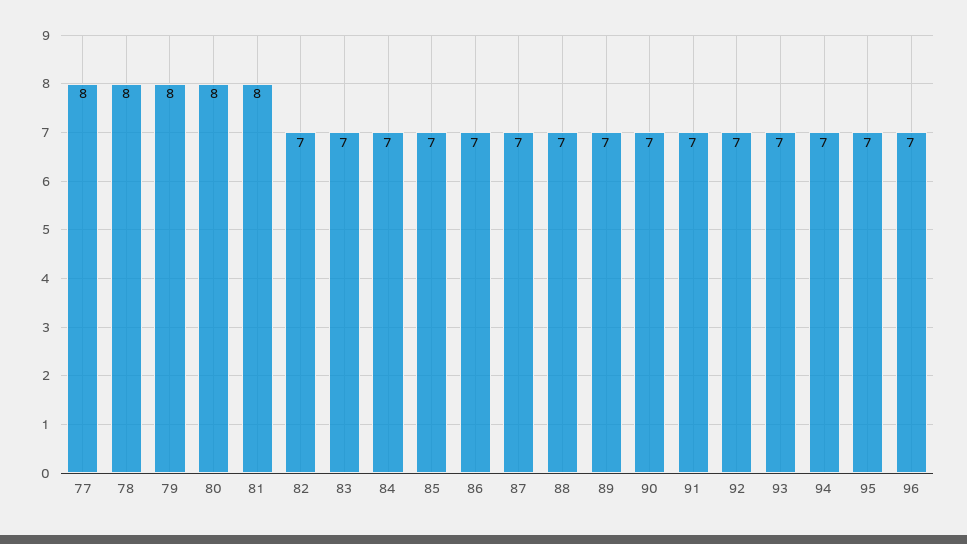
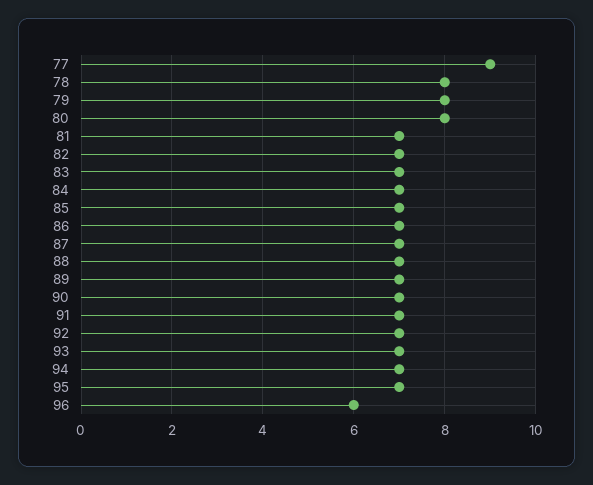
  {
-   "77": 8,
+   "77": 9,
    "78": 8,
    "79": 8,
    "80": 8,
-   "81": 8,
+   "81": 7,
    "82": 7,
    "83": 7,
    "84": 7,
    "85": 7,
    "86": 7,
    "87": 7,
    "88": 7,
    "89": 7,
    "90": 7,
    "91": 7,
    "92": 7,
    "93": 7,
    "94": 7,
    "95": 7,
-   "96": 7
+   "96": 6
  }

